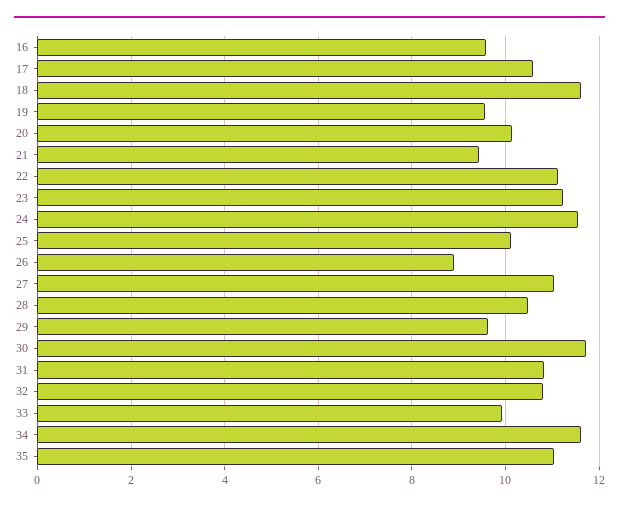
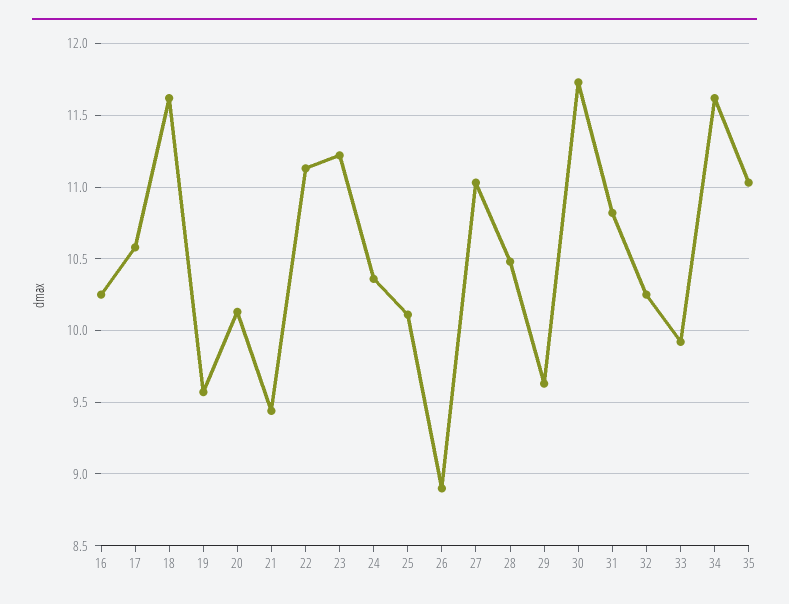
  {
-   "16": 9.6,
+   "16": 10.25,
    "17": 10.6,
    "18": 11.6,
    "19": 9.55,
    "20": 10.15,
    "21": 9.45,
    "22": 11.15,
    "23": 11.2,
-   "24": 11.6,
+   "24": 10.35,
    "25": 10.1,
    "26": 8.9,
    "27": 11.05,
    "28": 10.5,
    "29": 9.65,
    "30": 11.75,
    "31": 10.8,
-   "32": 10.8,
+   "32": 10.25,
    "33": 9.9,
    "34": 11.6,
    "35": 11.05
  }

